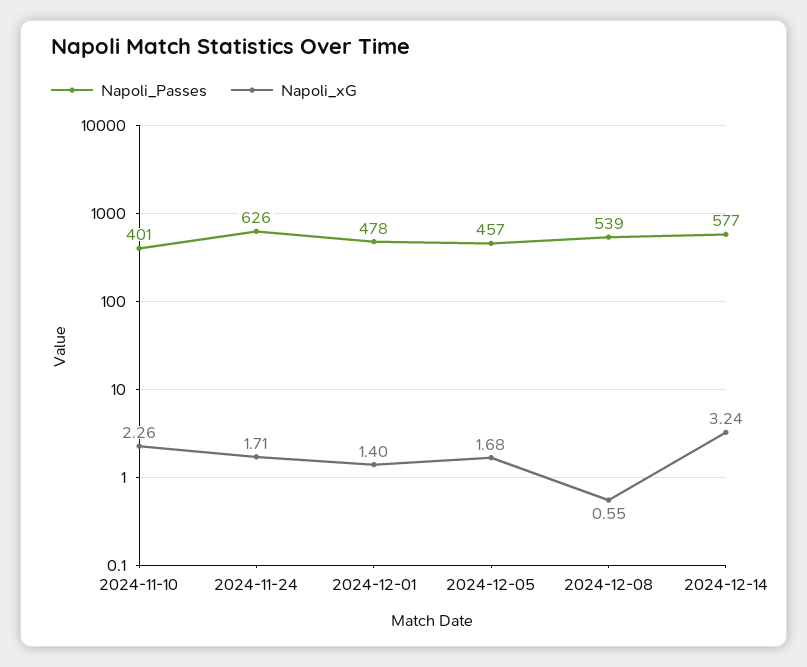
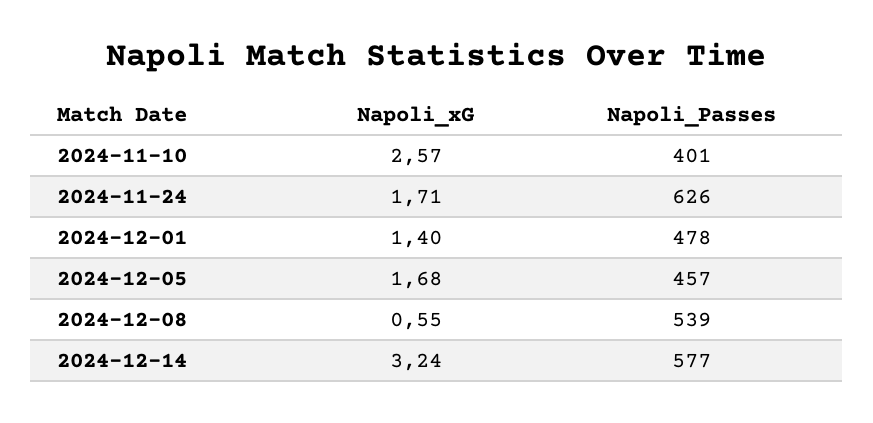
  {
    "Napoli_Passes": {
      "2024-11-10": 401,
      "2024-11-24": 626,
      "2024-12-01": 478,
      "2024-12-05": 457,
      "2024-12-08": 539,
      "2024-12-14": 577
    },
    "Napoli_xG": {
-     "2024-11-10": 2.26,
+     "2024-11-10": 2.57,
      "2024-11-24": 1.71,
      "2024-12-01": 1.4,
      "2024-12-05": 1.68,
      "2024-12-08": 0.55,
      "2024-12-14": 3.24
    }
  }

